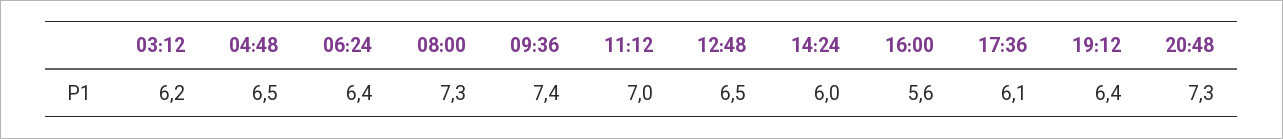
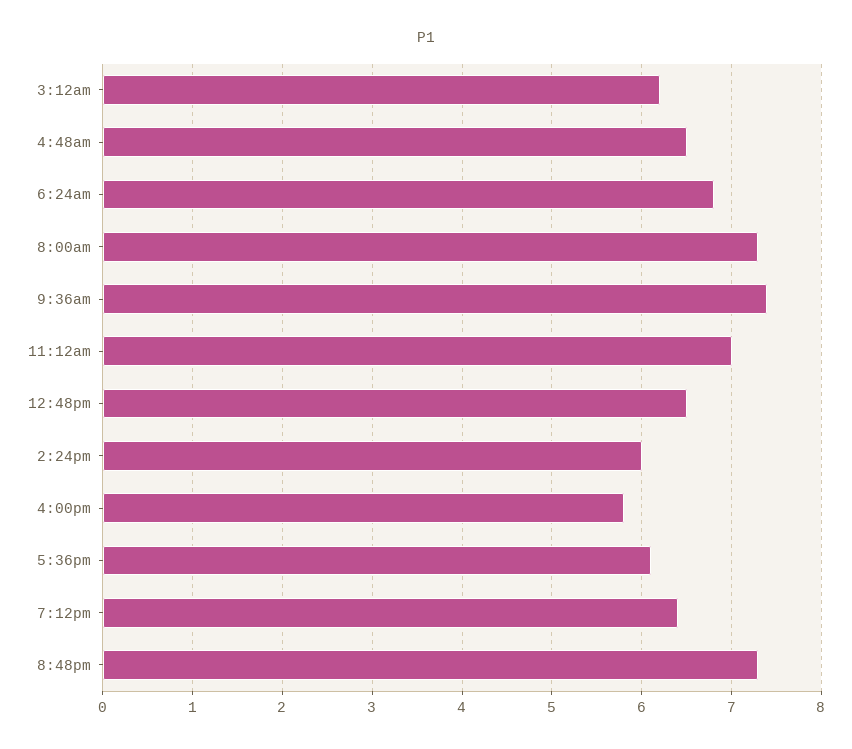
  {
    "03:12": 6.2,
    "04:48": 6.5,
-   "06:24": 6.4,
+   "06:24": 6.8,
    "08:00": 7.3,
    "09:36": 7.4,
    "11:12": 7,
    "12:48": 6.5,
    "14:24": 6,
-   "16:00": 5.6,
+   "16:00": 5.8,
    "17:36": 6.1,
    "19:12": 6.4,
    "20:48": 7.3
  }

